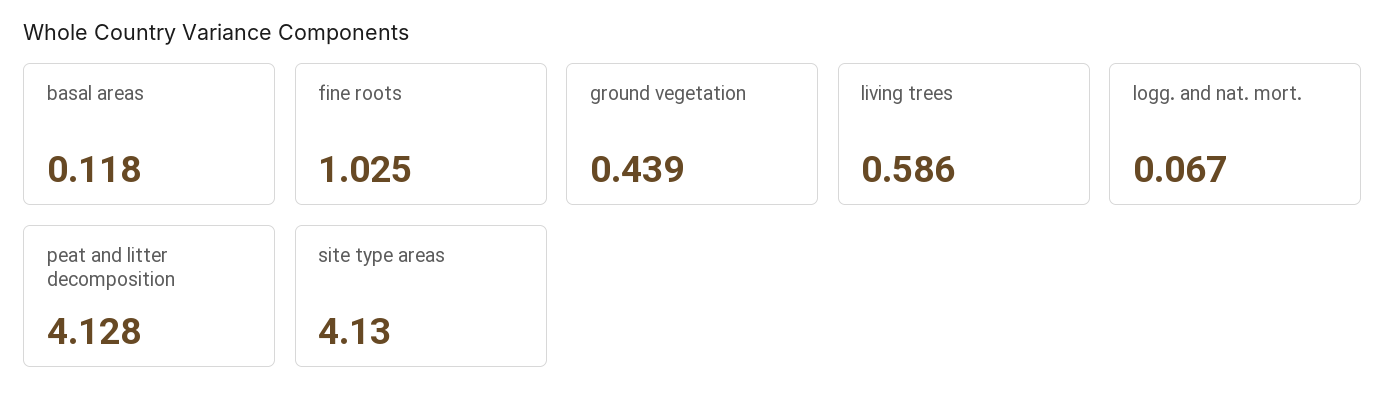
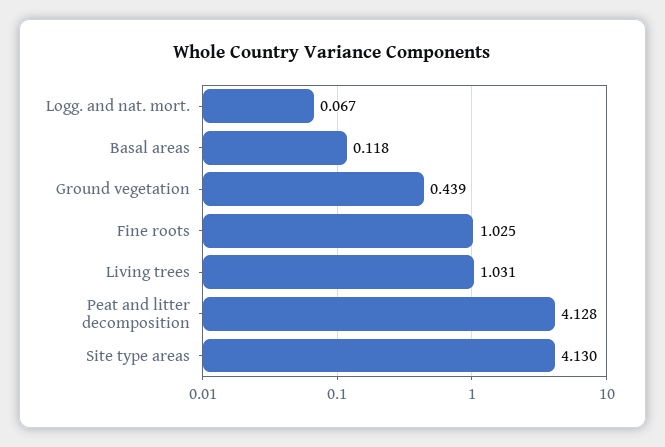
  {
    "basal areas": 0.118,
    "fine roots": 1.025,
    "ground vegetation": 0.439,
-   "living trees": 0.586,
+   "living trees": 1.031,
    "logg. and nat. mort.": 0.067,
    "peat and litter decomposition": 4.128,
    "site type areas": 4.13
  }

